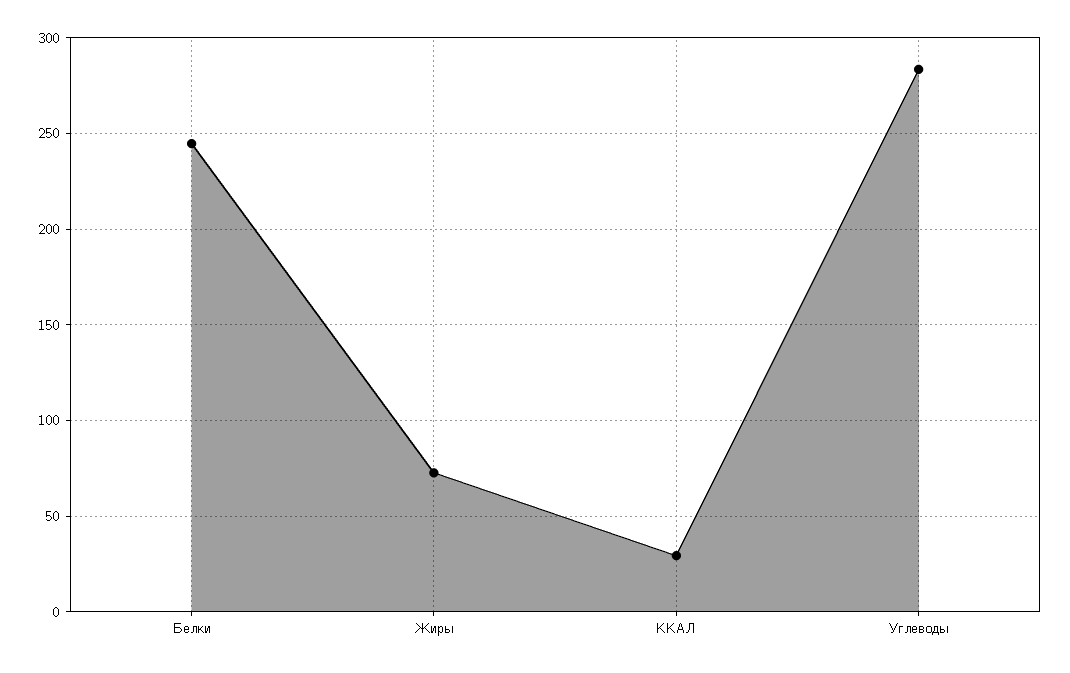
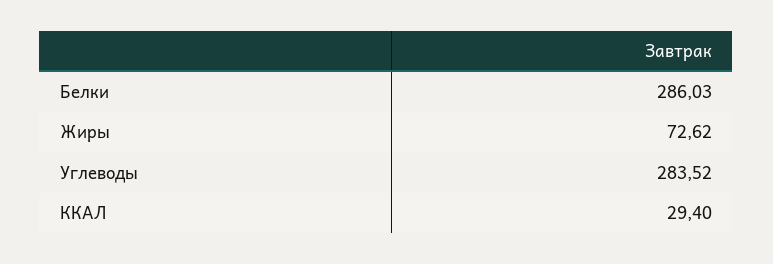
  {
-   "Белки": 245,
+   "Белки": 286.03,
    "Жиры": 72.62,
    "ККАЛ": 29.4,
    "Углеводы": 283.52
  }

